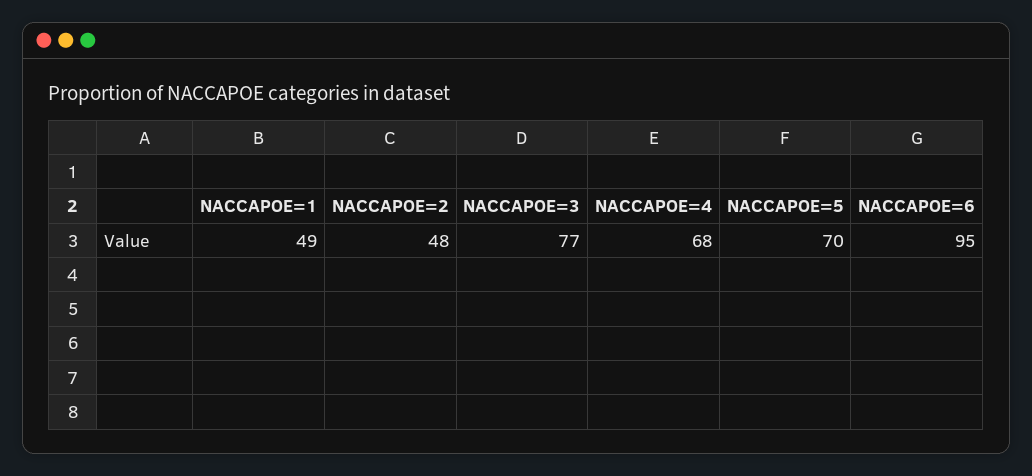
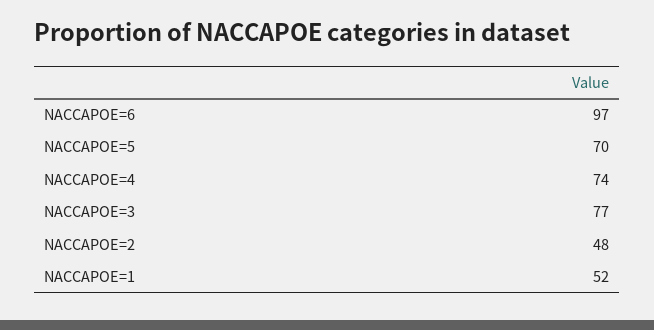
  {
-   "NACCAPOE=1": 49,
+   "NACCAPOE=1": 52,
    "NACCAPOE=2": 48,
    "NACCAPOE=3": 77,
-   "NACCAPOE=4": 68,
+   "NACCAPOE=4": 74,
    "NACCAPOE=5": 70,
-   "NACCAPOE=6": 95
+   "NACCAPOE=6": 97
  }

